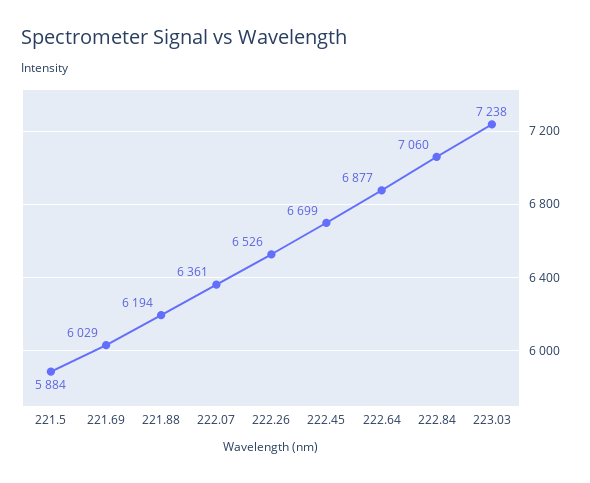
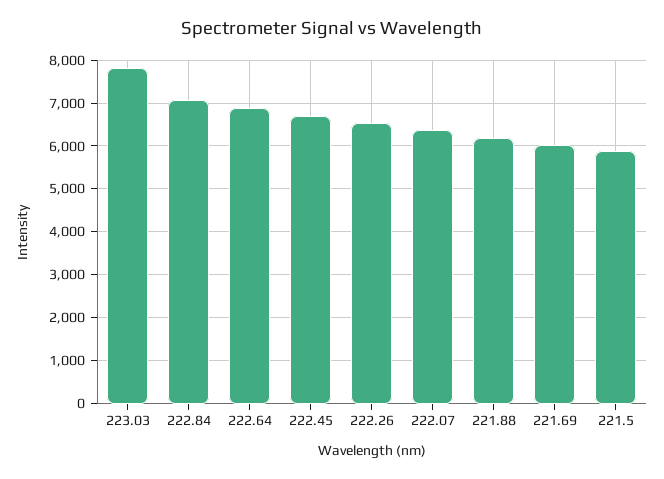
  {
    "221.5": 5884,
    "221.69": 6029,
    "221.88": 6194,
    "222.07": 6361,
    "222.26": 6526,
    "222.45": 6699,
    "222.64": 6877,
    "222.84": 7060,
-   "223.03": 7238
+   "223.03": 7800
  }

